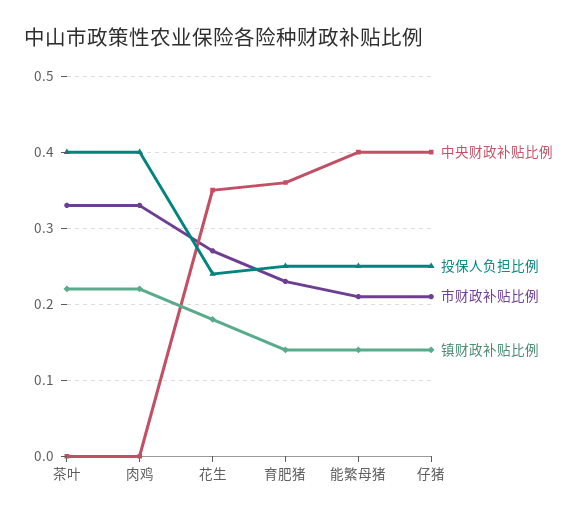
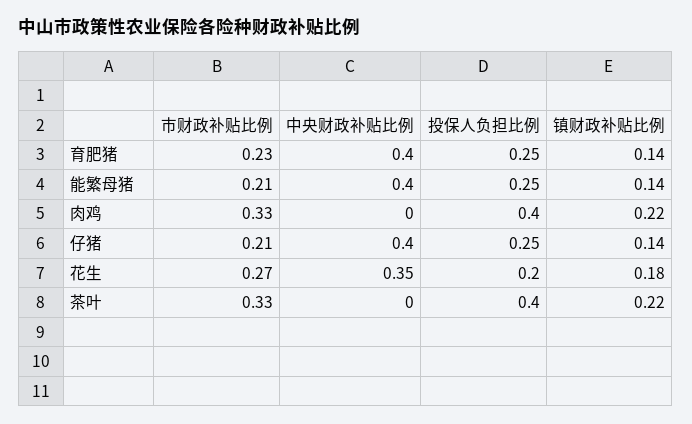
  {
    "中央财政补贴比例": {
      "茶叶": 0,
      "肉鸡": 0,
      "花生": 0.35,
-     "育肥猪": 0.36,
+     "育肥猪": 0.4,
      "能繁母猪": 0.4,
      "仔猪": 0.4
    },
    "投保人负担比例": {
      "茶叶": 0.4,
      "肉鸡": 0.4,
-     "花生": 0.24,
+     "花生": 0.2,
      "育肥猪": 0.25,
      "能繁母猪": 0.25,
      "仔猪": 0.25
    },
    "市财政补贴比例": {
      "茶叶": 0.33,
      "肉鸡": 0.33,
      "花生": 0.27,
      "育肥猪": 0.23,
      "能繁母猪": 0.21,
      "仔猪": 0.21
    },
    "镇财政补贴比例": {
      "茶叶": 0.22,
      "肉鸡": 0.22,
      "花生": 0.18,
      "育肥猪": 0.14,
      "能繁母猪": 0.14,
      "仔猪": 0.14
    }
  }

